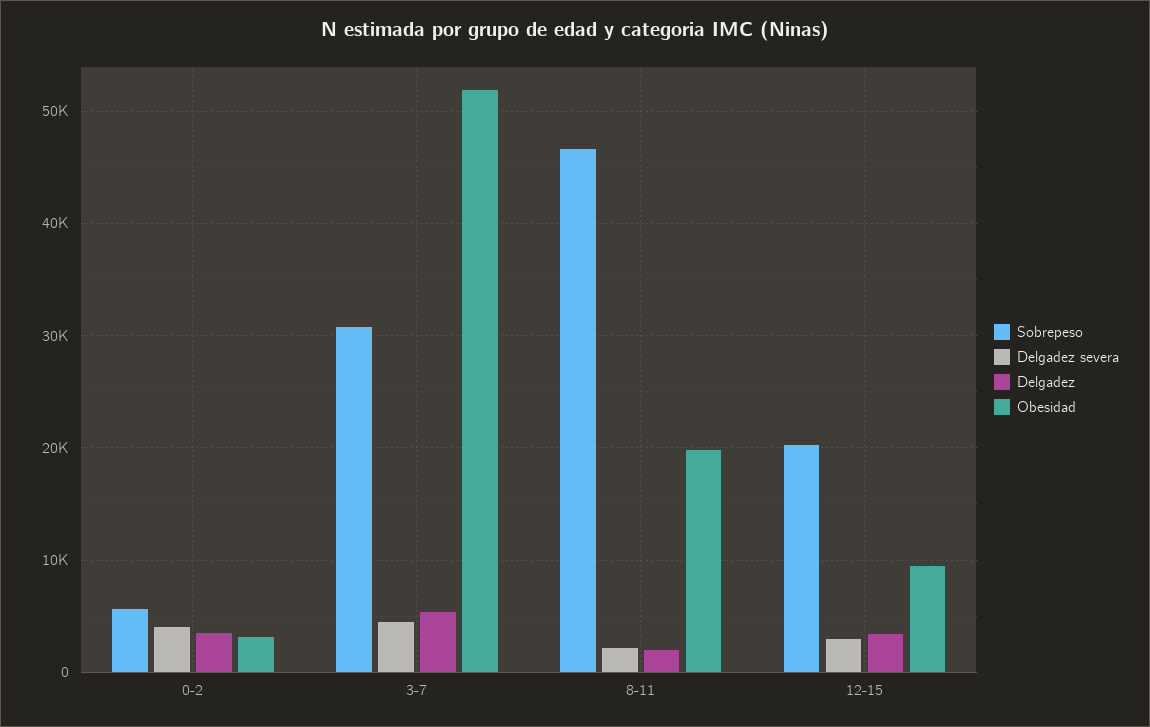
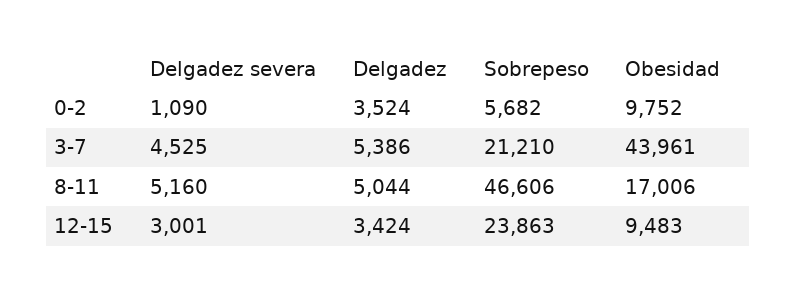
  {
    "Sobrepeso": {
      "0-2": 5682,
-     "3-7": 31000,
+     "3-7": 21210,
      "8-11": 46606,
-     "12-15": 20000
+     "12-15": 23863
    },
    "Delgadez severa": {
-     "0-2": 4000,
+     "0-2": 1090,
      "3-7": 4525,
-     "8-11": 2000,
+     "8-11": 5160,
      "12-15": 3001
    },
    "Delgadez": {
      "0-2": 3524,
      "3-7": 5386,
-     "8-11": 2000,
+     "8-11": 5044,
      "12-15": 3424
    },
    "Obesidad": {
-     "0-2": 3000,
+     "0-2": 9752,
-     "3-7": 52000,
+     "3-7": 43961,
-     "8-11": 20000,
+     "8-11": 17006,
      "12-15": 9483
    }
  }

